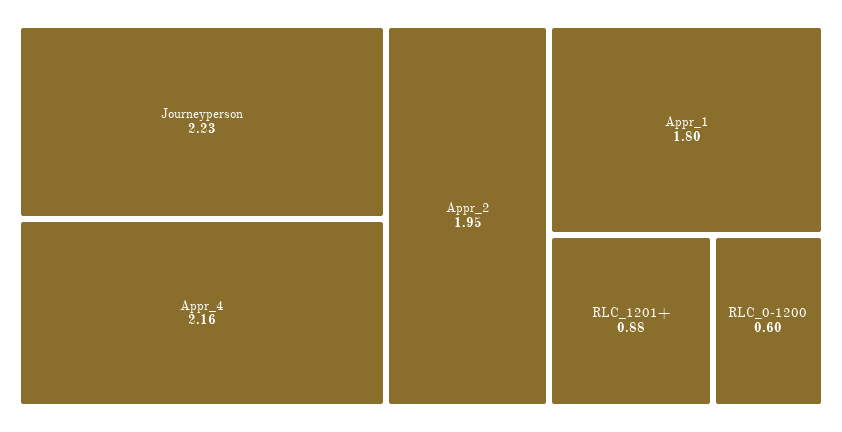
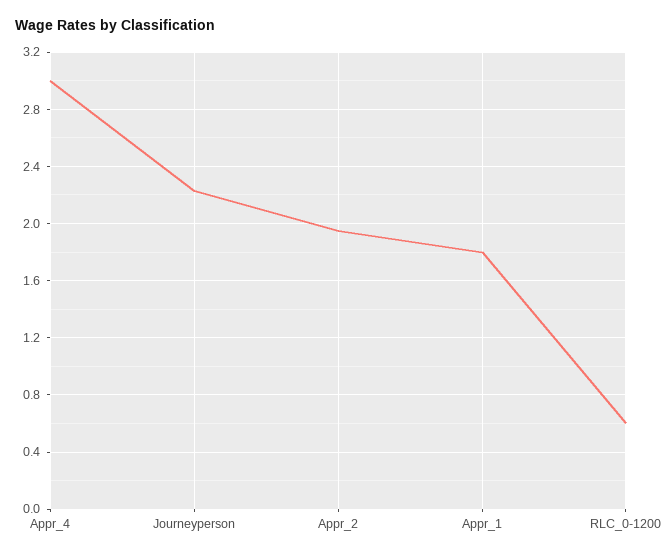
  {
    "Journeyperson": 2.23,
-   "Appr_4": 2.16,
+   "Appr_4": 3,
    "Appr_2": 1.95,
    "Appr_1": 1.8,
-   "RLC_1201+": 0.88,
    "RLC_0-1200": 0.6
  }

